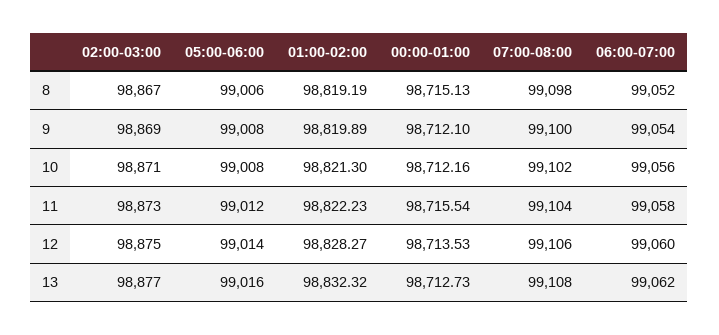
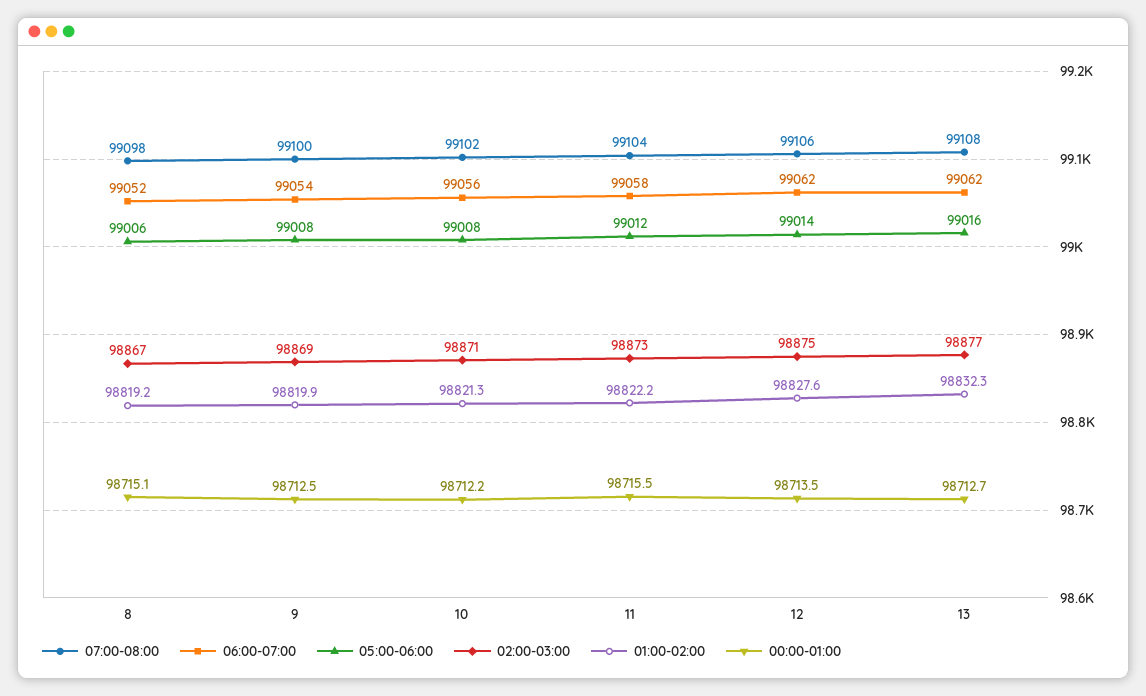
  {
    "02:00-03:00": {
      "8": 98867,
      "9": 98869,
      "10": 98871,
      "11": 98873,
      "12": 98875,
      "13": 98877
    },
    "05:00-06:00": {
      "8": 99006,
      "9": 99008,
      "10": 99008,
      "11": 99012,
      "12": 99014,
      "13": 99016
    },
    "01:00-02:00": {
      "8": 98819.19,
      "9": 98819.89,
      "10": 98821.3,
      "11": 98822.23,
-     "12": 98828.27,
+     "12": 98827.6,
      "13": 98832.32
    },
    "00:00-01:00": {
      "8": 98715.13,
-     "9": 98712.1,
+     "9": 98712.5,
      "10": 98712.16,
      "11": 98715.54,
      "12": 98713.53,
      "13": 98712.73
    },
    "07:00-08:00": {
      "8": 99098,
      "9": 99100,
      "10": 99102,
      "11": 99104,
      "12": 99106,
      "13": 99108
    },
    "06:00-07:00": {
      "8": 99052,
      "9": 99054,
      "10": 99056,
      "11": 99058,
-     "12": 99060,
+     "12": 99062,
      "13": 99062
    }
  }

